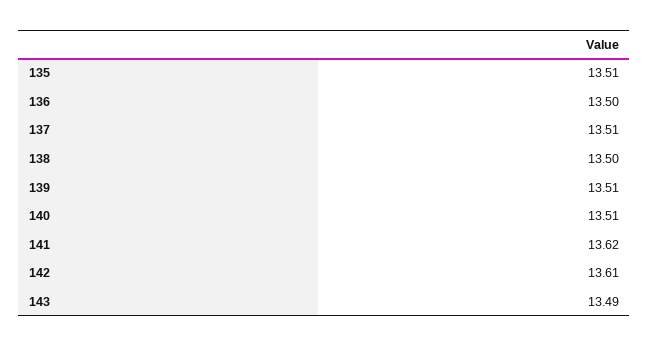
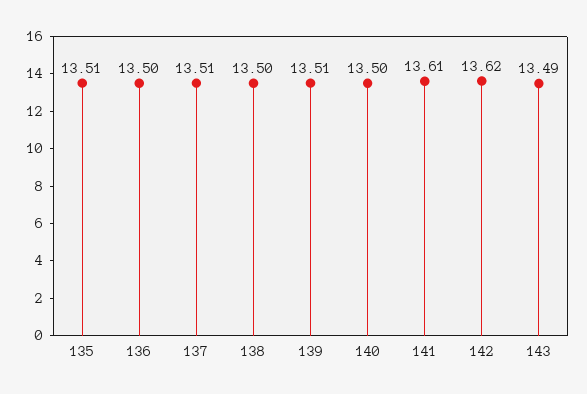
  {
    "135": 13.51,
    "136": 13.5,
    "137": 13.51,
    "138": 13.5,
    "139": 13.51,
-   "140": 13.51,
+   "140": 13.5,
-   "141": 13.62,
+   "141": 13.61,
-   "142": 13.61,
+   "142": 13.62,
    "143": 13.49
  }

